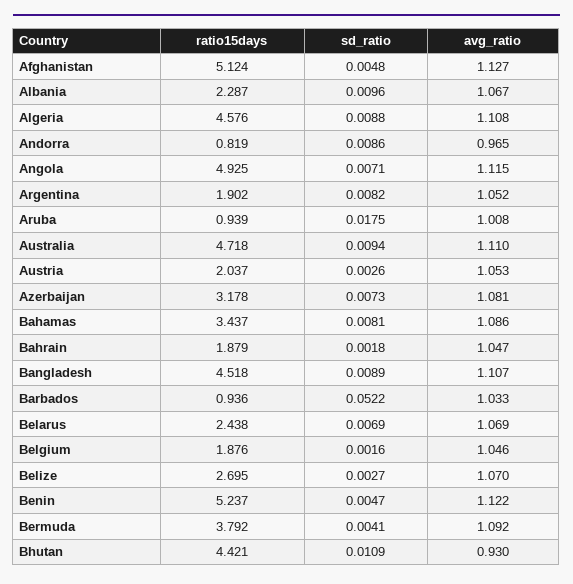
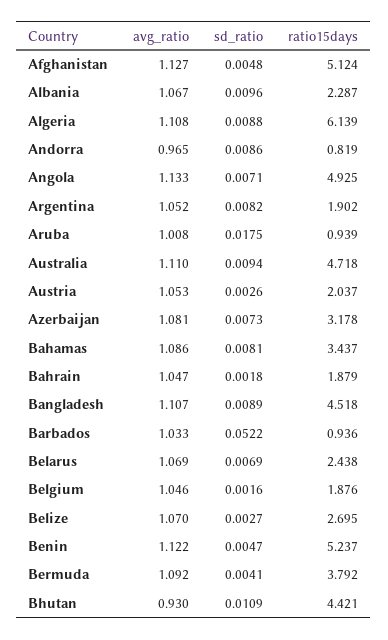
  {
    "ratio15days": {
      "Afghanistan": 5.124,
      "Albania": 2.287,
-     "Algeria": 4.576,
+     "Algeria": 6.139,
      "Andorra": 0.819,
      "Angola": 4.925,
      "Argentina": 1.902,
      "Aruba": 0.939,
      "Australia": 4.718,
      "Austria": 2.037,
      "Azerbaijan": 3.178,
      "Bahamas": 3.437,
      "Bahrain": 1.879,
      "Bangladesh": 4.518,
      "Barbados": 0.936,
      "Belarus": 2.438,
      "Belgium": 1.876,
      "Belize": 2.695,
      "Benin": 5.237,
      "Bermuda": 3.792,
      "Bhutan": 4.421
    },
    "sd_ratio": {
      "Afghanistan": 0.0048,
      "Albania": 0.0096,
      "Algeria": 0.0088,
      "Andorra": 0.0086,
      "Angola": 0.0071,
      "Argentina": 0.0082,
      "Aruba": 0.0175,
      "Australia": 0.0094,
      "Austria": 0.0026,
      "Azerbaijan": 0.0073,
      "Bahamas": 0.0081,
      "Bahrain": 0.0018,
      "Bangladesh": 0.0089,
      "Barbados": 0.0522,
      "Belarus": 0.0069,
      "Belgium": 0.0016,
      "Belize": 0.0027,
      "Benin": 0.0047,
      "Bermuda": 0.0041,
      "Bhutan": 0.0109
    },
    "avg_ratio": {
      "Afghanistan": 1.127,
      "Albania": 1.067,
      "Algeria": 1.108,
      "Andorra": 0.965,
-     "Angola": 1.115,
+     "Angola": 1.133,
      "Argentina": 1.052,
      "Aruba": 1.008,
      "Australia": 1.11,
      "Austria": 1.053,
      "Azerbaijan": 1.081,
      "Bahamas": 1.086,
      "Bahrain": 1.047,
      "Bangladesh": 1.107,
      "Barbados": 1.033,
      "Belarus": 1.069,
      "Belgium": 1.046,
      "Belize": 1.07,
      "Benin": 1.122,
      "Bermuda": 1.092,
      "Bhutan": 0.93
    }
  }

